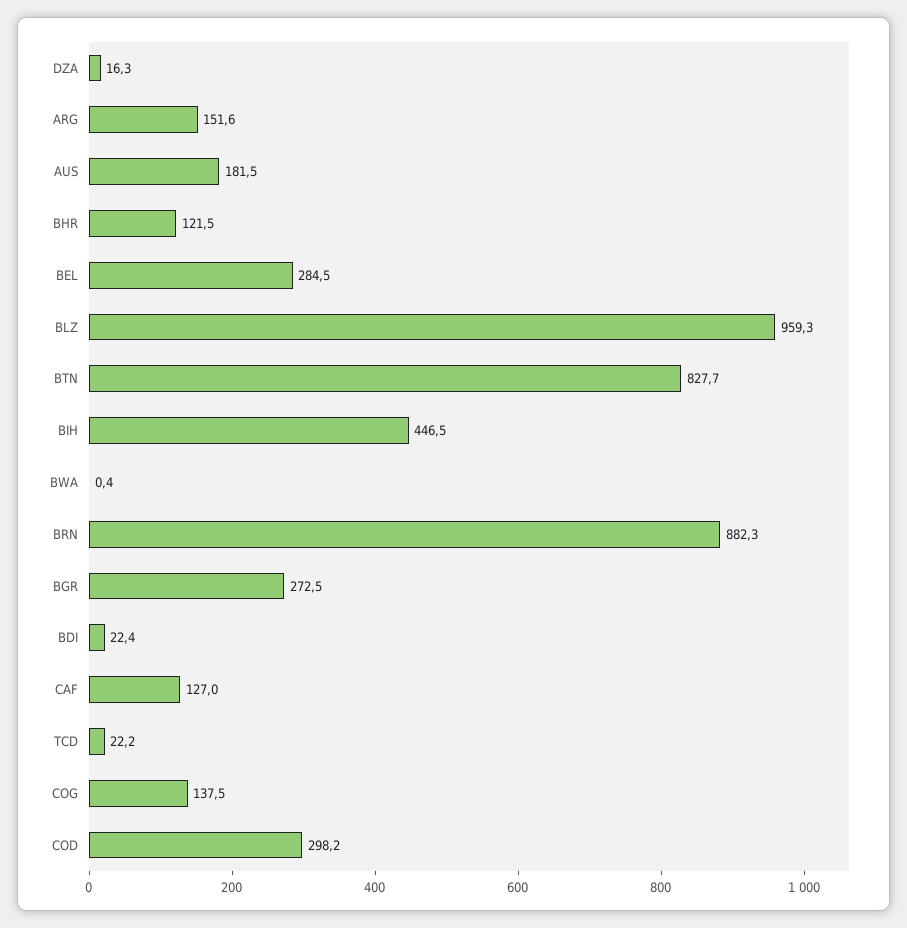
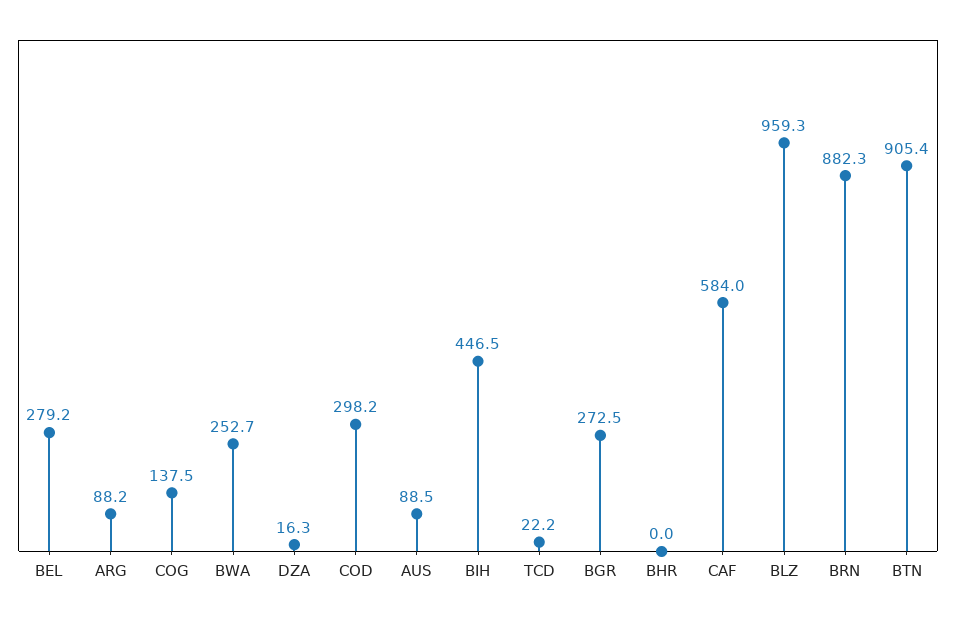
  {
    "DZA": 16.3,
-   "ARG": 151.6,
+   "ARG": 88.2,
-   "AUS": 181.5,
+   "AUS": 88.5,
-   "BHR": 121.5,
+   "BHR": 0,
-   "BEL": 284.5,
+   "BEL": 279.2,
    "BLZ": 959.3,
-   "BTN": 827.7,
+   "BTN": 905.4,
    "BIH": 446.5,
-   "BWA": 0.4,
+   "BWA": 252.7,
    "BRN": 882.3,
    "BGR": 272.5,
-   "BDI": 22.4,
-   "CAF": 127,
+   "CAF": 584,
    "TCD": 22.2,
    "COG": 137.5,
    "COD": 298.2
  }

